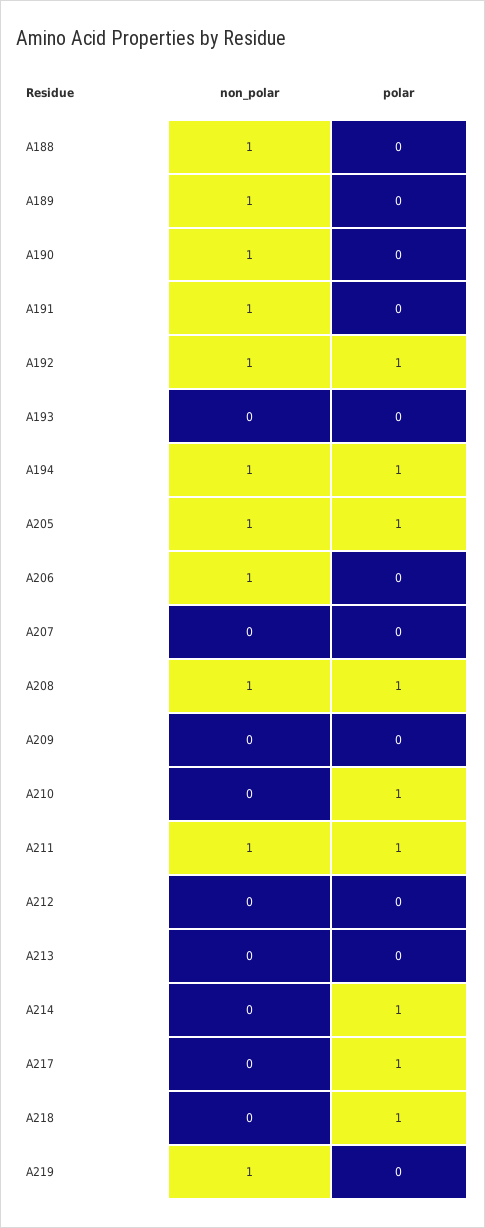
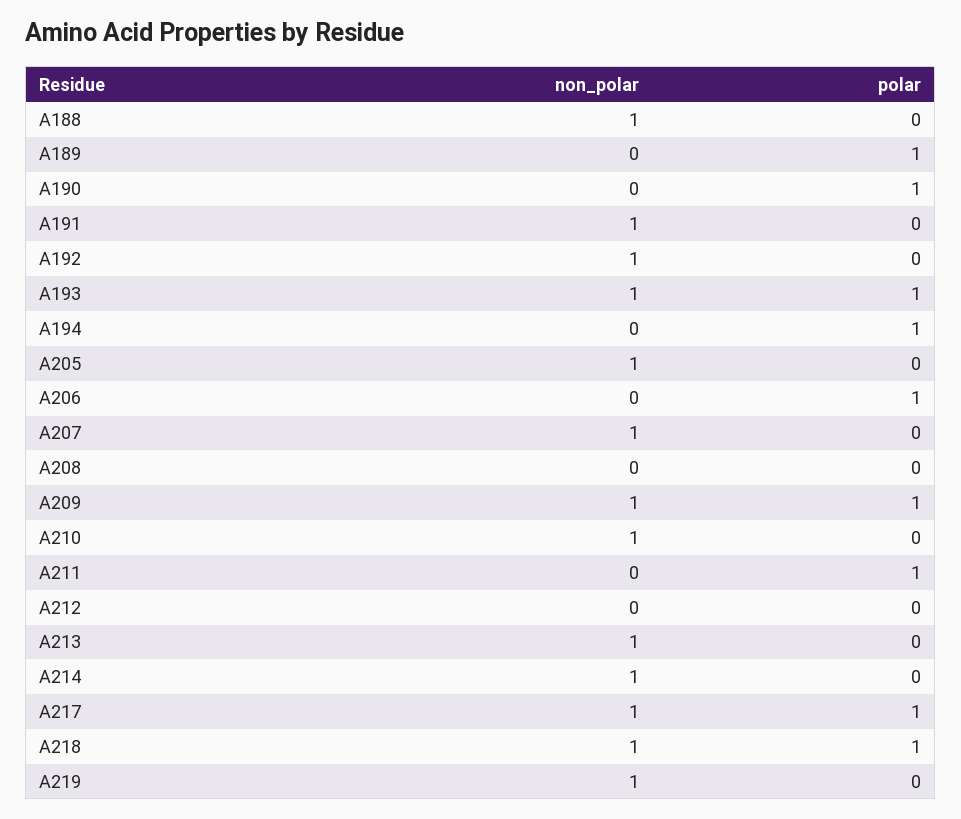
  {
    "non_polar": {
      "A188": 1,
-     "A189": 1,
+     "A189": 0,
-     "A190": 1,
+     "A190": 0,
      "A191": 1,
      "A192": 1,
-     "A193": 0,
+     "A193": 1,
-     "A194": 1,
+     "A194": 0,
      "A205": 1,
-     "A206": 1,
+     "A206": 0,
-     "A207": 0,
+     "A207": 1,
-     "A208": 1,
+     "A208": 0,
-     "A209": 0,
+     "A209": 1,
-     "A210": 0,
+     "A210": 1,
-     "A211": 1,
+     "A211": 0,
      "A212": 0,
-     "A213": 0,
+     "A213": 1,
-     "A214": 0,
+     "A214": 1,
-     "A217": 0,
+     "A217": 1,
-     "A218": 0,
+     "A218": 1,
      "A219": 1
    },
    "polar": {
      "A188": 0,
-     "A189": 0,
+     "A189": 1,
-     "A190": 0,
+     "A190": 1,
      "A191": 0,
-     "A192": 1,
+     "A192": 0,
-     "A193": 0,
+     "A193": 1,
      "A194": 1,
-     "A205": 1,
+     "A205": 0,
-     "A206": 0,
+     "A206": 1,
      "A207": 0,
-     "A208": 1,
+     "A208": 0,
-     "A209": 0,
+     "A209": 1,
-     "A210": 1,
+     "A210": 0,
      "A211": 1,
      "A212": 0,
      "A213": 0,
-     "A214": 1,
+     "A214": 0,
      "A217": 1,
      "A218": 1,
      "A219": 0
    }
  }

